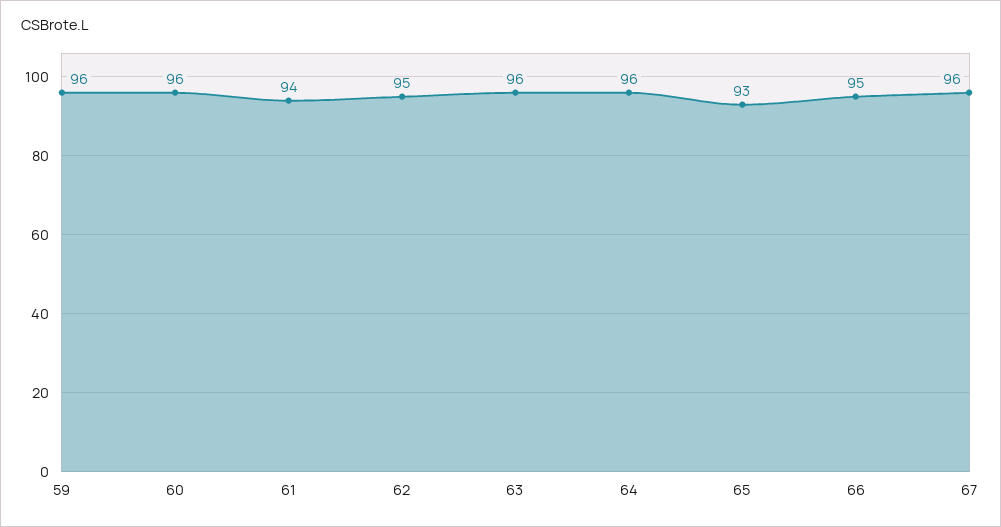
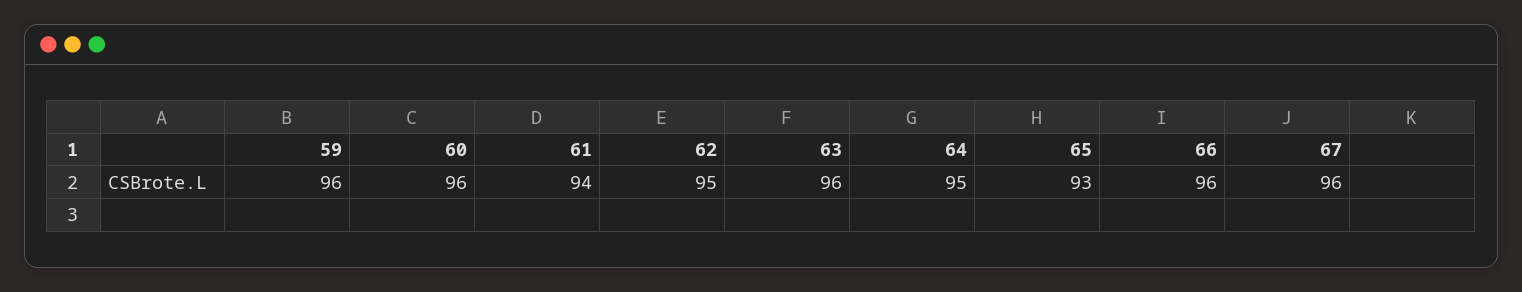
  {
    "59": 96,
    "60": 96,
    "61": 94,
    "62": 95,
    "63": 96,
-   "64": 96,
+   "64": 95,
    "65": 93,
-   "66": 95,
+   "66": 96,
    "67": 96
  }

